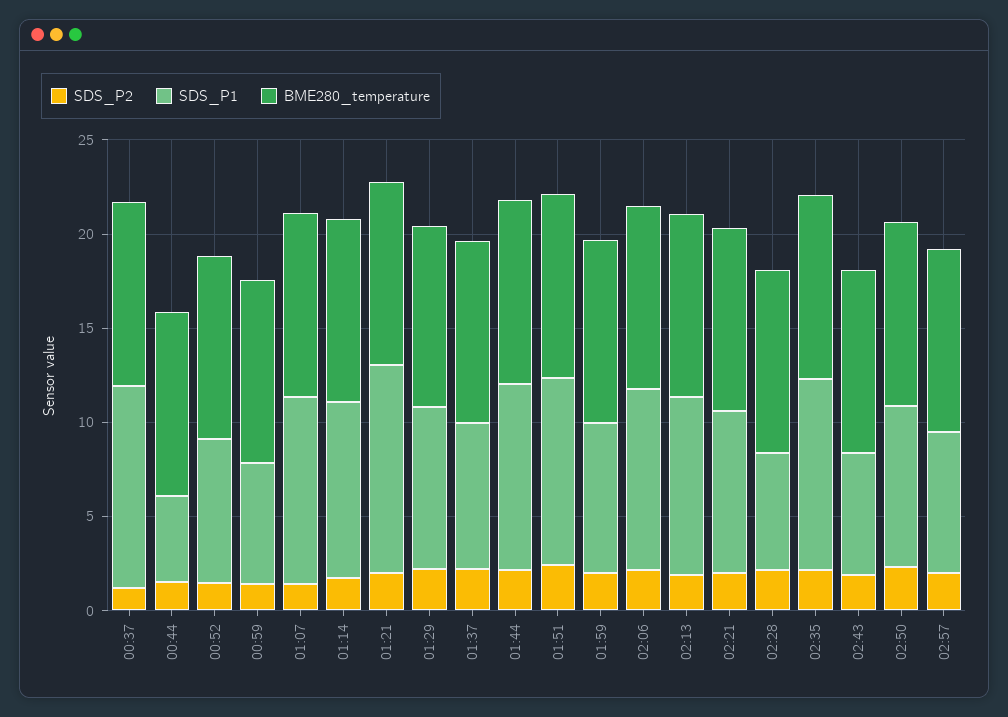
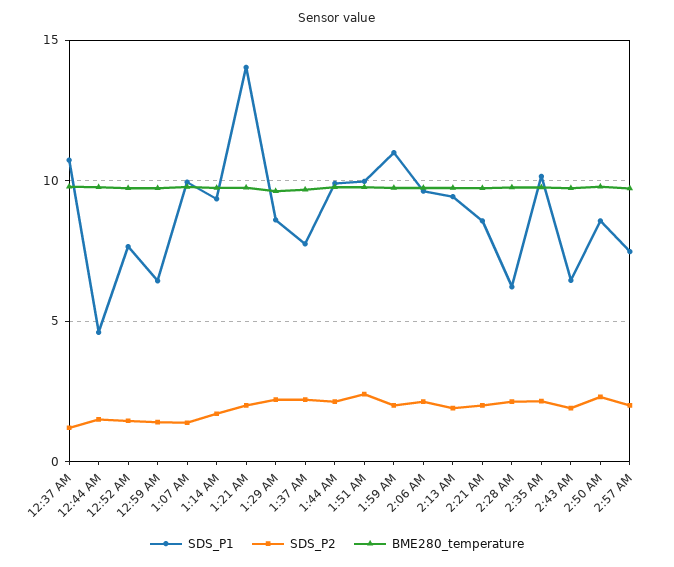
  {
    "SDS_P2": {
      "00:37": 1,
      "00:44": 1.5,
      "00:52": 1.5,
      "00:59": 1.5,
      "01:07": 1.5,
      "01:14": 1.5,
      "01:21": 2,
      "01:29": 2,
      "01:37": 2,
      "01:44": 2,
      "01:51": 2.5,
      "01:59": 2,
      "02:06": 2,
      "02:13": 2,
      "02:21": 2,
      "02:28": 2,
      "02:35": 2,
      "02:43": 2,
      "02:50": 2.5,
      "02:57": 2
    },
    "SDS_P1": {
      "00:37": 10.5,
      "00:44": 4.5,
      "00:52": 7.5,
      "00:59": 6.5,
      "01:07": 10,
      "01:14": 9.5,
-     "01:21": 11,
+     "01:21": 14,
      "01:29": 8.5,
      "01:37": 8,
      "01:44": 10,
      "01:51": 10,
-     "01:59": 8,
+     "01:59": 11,
      "02:06": 9.5,
      "02:13": 9.5,
      "02:21": 8.5,
      "02:28": 6,
      "02:35": 10,
      "02:43": 6.5,
      "02:50": 8.5,
      "02:57": 7.5
    },
    "BME280_temperature": {
      "00:37": 10,
      "00:44": 10,
      "00:52": 9.5,
      "00:59": 9.5,
      "01:07": 10,
      "01:14": 9.5,
      "01:21": 10,
      "01:29": 9.5,
      "01:37": 9.5,
      "01:44": 10,
      "01:51": 10,
      "01:59": 9.5,
      "02:06": 9.5,
      "02:13": 9.5,
      "02:21": 9.5,
      "02:28": 10,
      "02:35": 10,
      "02:43": 9.5,
      "02:50": 10,
      "02:57": 9.5
    }
  }

